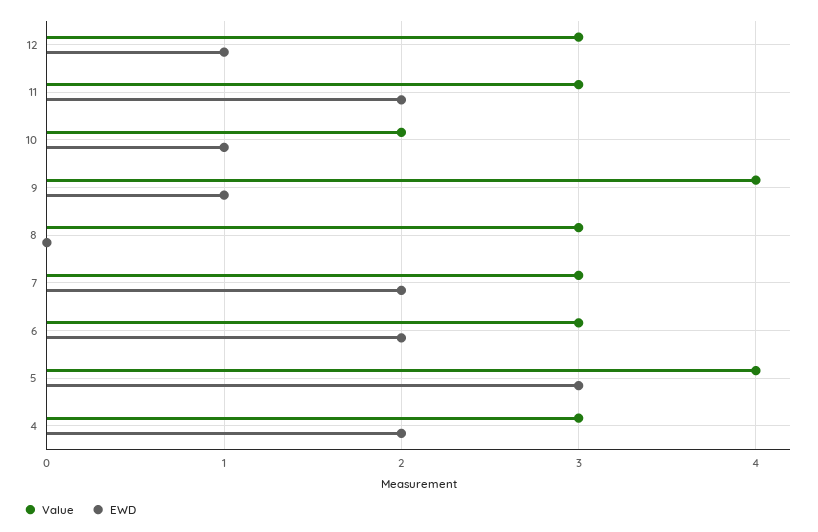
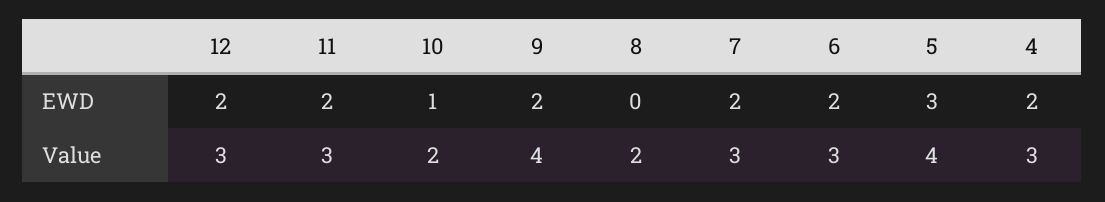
  {
    "Value": {
      "12": 3,
      "11": 3,
      "10": 2,
      "9": 4,
-     "8": 3,
+     "8": 2,
      "7": 3,
      "6": 3,
      "5": 4,
      "4": 3
    },
    "EWD": {
-     "12": 1,
+     "12": 2,
      "11": 2,
      "10": 1,
-     "9": 1,
+     "9": 2,
      "8": 0,
      "7": 2,
      "6": 2,
      "5": 3,
      "4": 2
    }
  }

